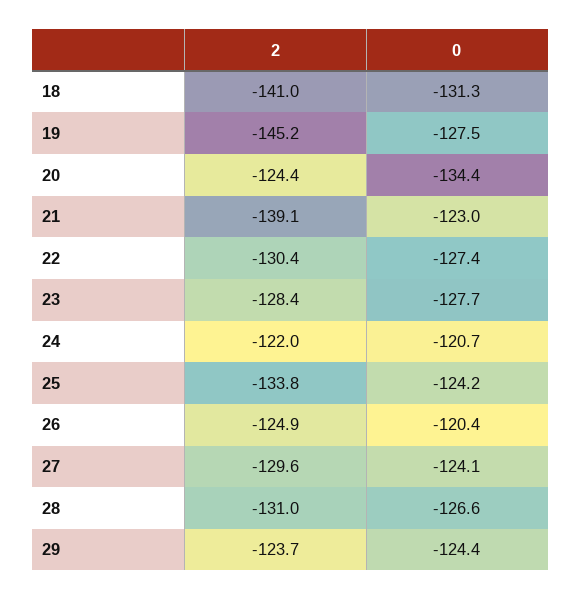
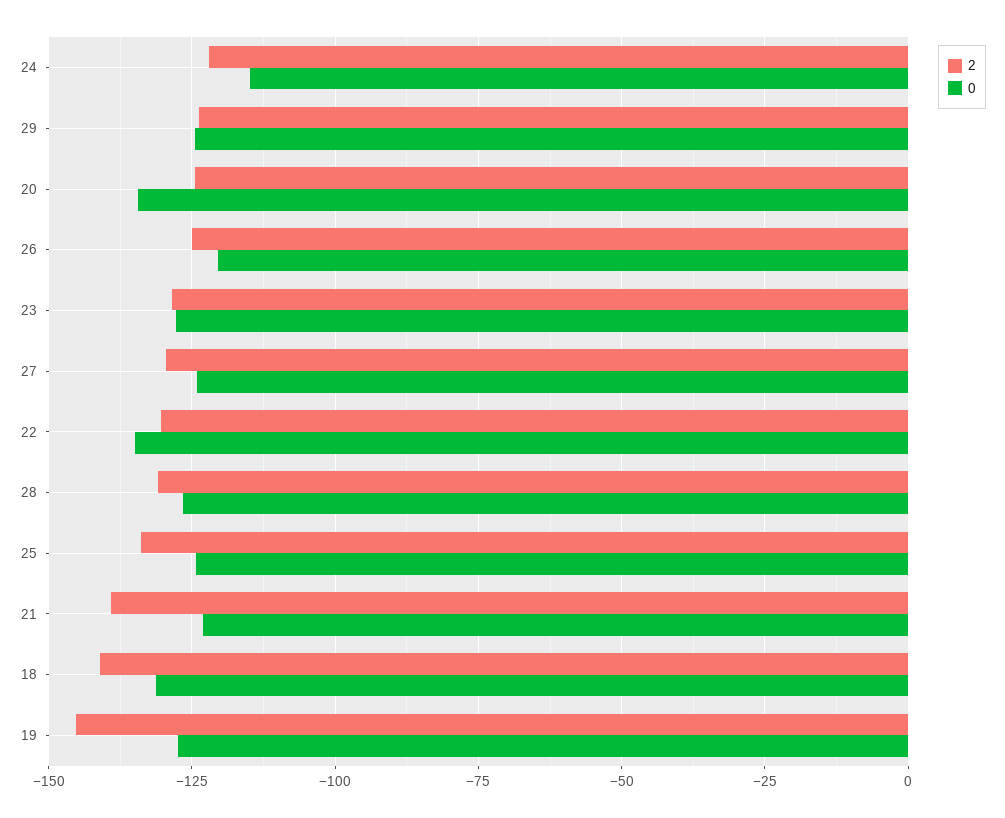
  {
    "2": {
      "18": -141,
      "19": -145.2,
      "20": -124.4,
      "21": -139.1,
      "22": -130.4,
      "23": -128.4,
      "24": -122,
      "25": -133.8,
      "26": -124.9,
      "27": -129.6,
      "28": -131,
      "29": -123.7
    },
    "0": {
      "18": -131.3,
      "19": -127.5,
      "20": -134.4,
      "21": -123,
-     "22": -127.4,
+     "22": -135,
      "23": -127.7,
-     "24": -120.7,
+     "24": -115,
      "25": -124.2,
      "26": -120.4,
      "27": -124.1,
      "28": -126.6,
      "29": -124.4
    }
  }

